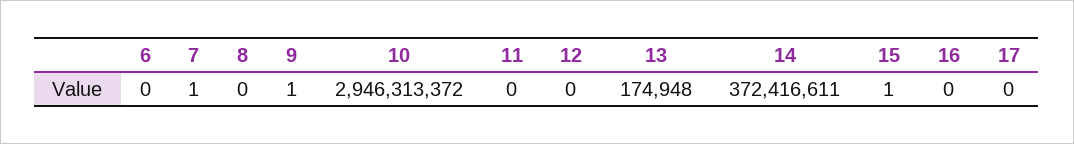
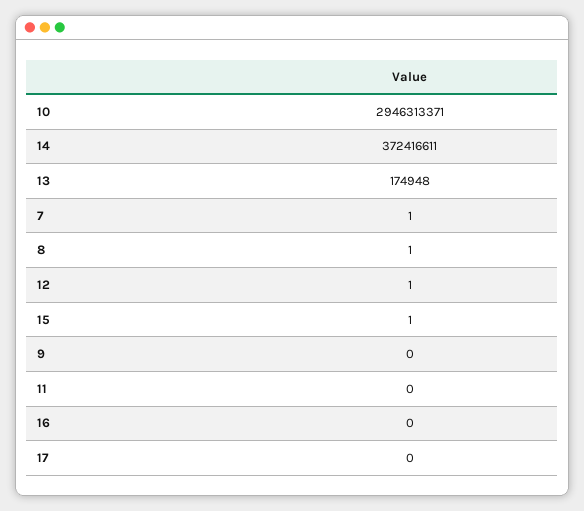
  {
-   "6": 0,
    "7": 1,
-   "8": 0,
+   "8": 1,
-   "9": 1,
+   "9": 0,
-   "10": 2946313372,
+   "10": 2946313371,
    "11": 0,
-   "12": 0,
+   "12": 1,
    "13": 174948,
    "14": 372416611,
    "15": 1,
    "16": 0,
    "17": 0
  }

